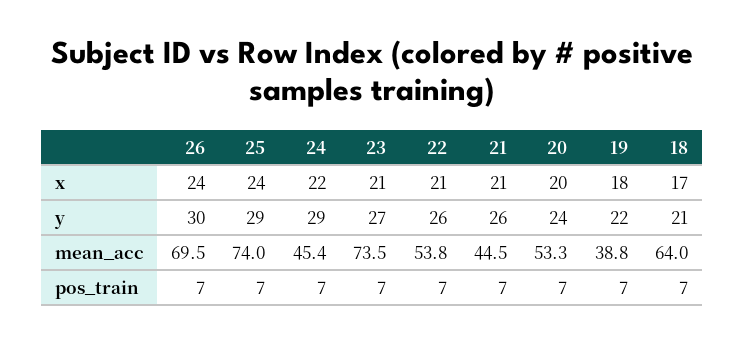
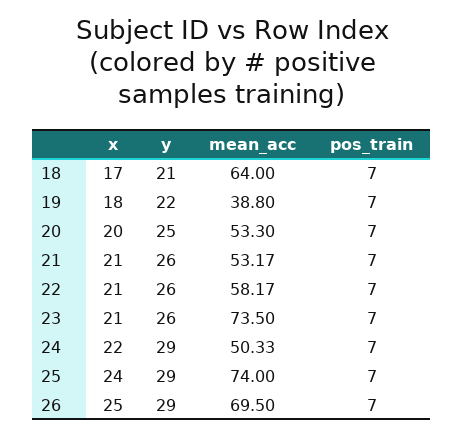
  {
    "26": {
-     "x": 24,
+     "x": 25,
-     "y": 30,
+     "y": 29,
      "mean_acc": 69.5,
      "pos_train": 7
    },
    "25": {
      "x": 24,
      "y": 29,
      "mean_acc": 74,
      "pos_train": 7
    },
    "24": {
      "x": 22,
      "y": 29,
-     "mean_acc": 45.4,
+     "mean_acc": 50.33,
      "pos_train": 7
    },
    "23": {
      "x": 21,
-     "y": 27,
+     "y": 26,
      "mean_acc": 73.5,
      "pos_train": 7
    },
    "22": {
      "x": 21,
      "y": 26,
-     "mean_acc": 53.8,
+     "mean_acc": 58.17,
      "pos_train": 7
    },
    "21": {
      "x": 21,
      "y": 26,
-     "mean_acc": 44.5,
+     "mean_acc": 53.17,
      "pos_train": 7
    },
    "20": {
      "x": 20,
-     "y": 24,
+     "y": 25,
      "mean_acc": 53.3,
      "pos_train": 7
    },
    "19": {
      "x": 18,
      "y": 22,
      "mean_acc": 38.8,
      "pos_train": 7
    },
    "18": {
      "x": 17,
      "y": 21,
      "mean_acc": 64,
      "pos_train": 7
    }
  }

